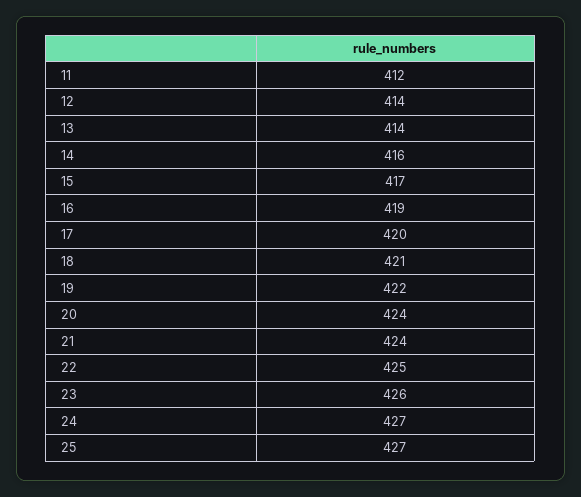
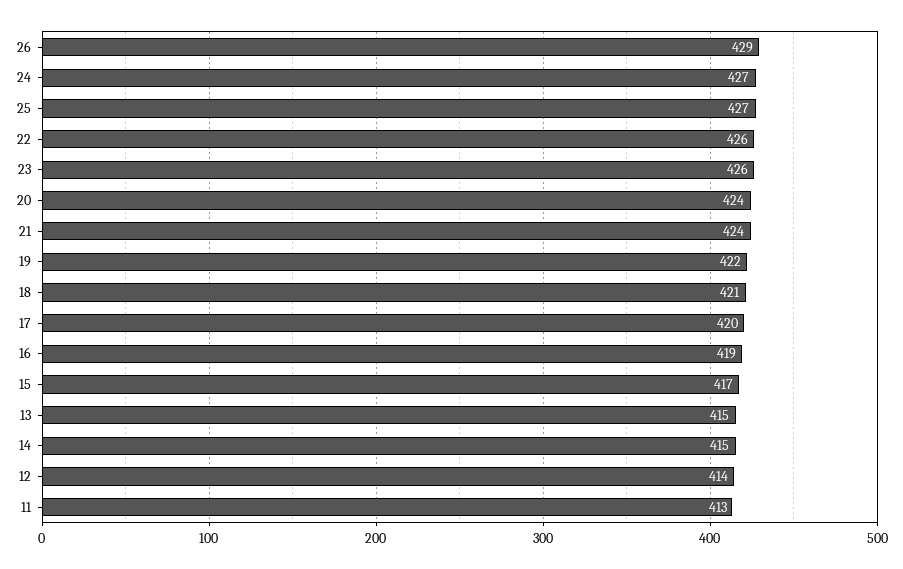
  {
-   "11": 412,
+   "11": 413,
    "12": 414,
-   "13": 414,
+   "13": 415,
-   "14": 416,
+   "14": 415,
    "15": 417,
    "16": 419,
    "17": 420,
    "18": 421,
    "19": 422,
    "20": 424,
    "21": 424,
-   "22": 425,
+   "22": 426,
    "23": 426,
    "24": 427,
-   "25": 427
+   "25": 427,
+   "26": 429
  }

